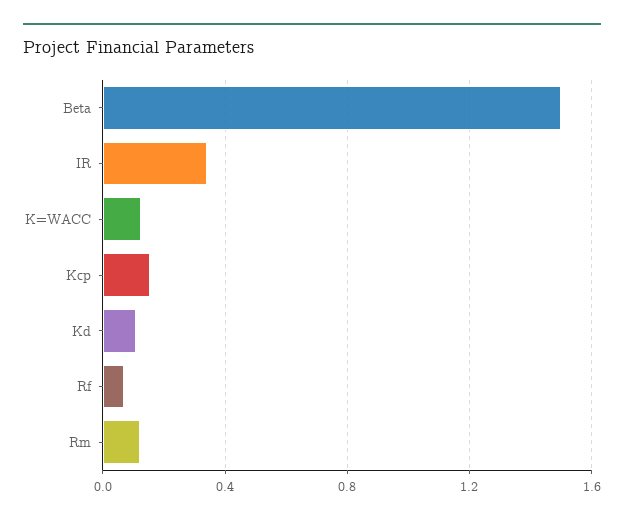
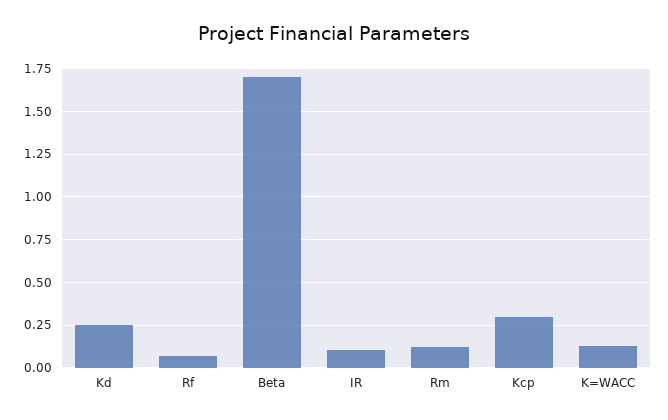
  {
-   "Beta": 1.5,
+   "Beta": 1.7,
-   "IR": 0.35,
+   "IR": 0.1,
    "K=WACC": 0.15,
-   "Kcp": 0.15,
+   "Kcp": 0.3,
-   "Kd": 0.1,
+   "Kd": 0.25,
    "Rf": 0.05,
    "Rm": 0.1
  }

